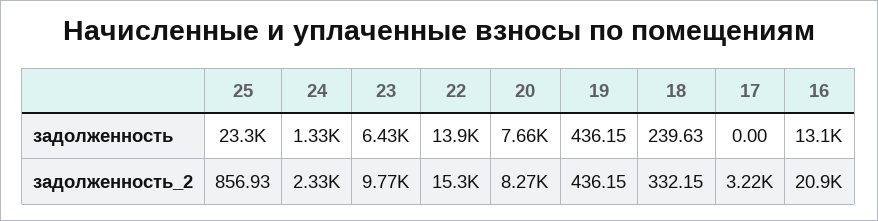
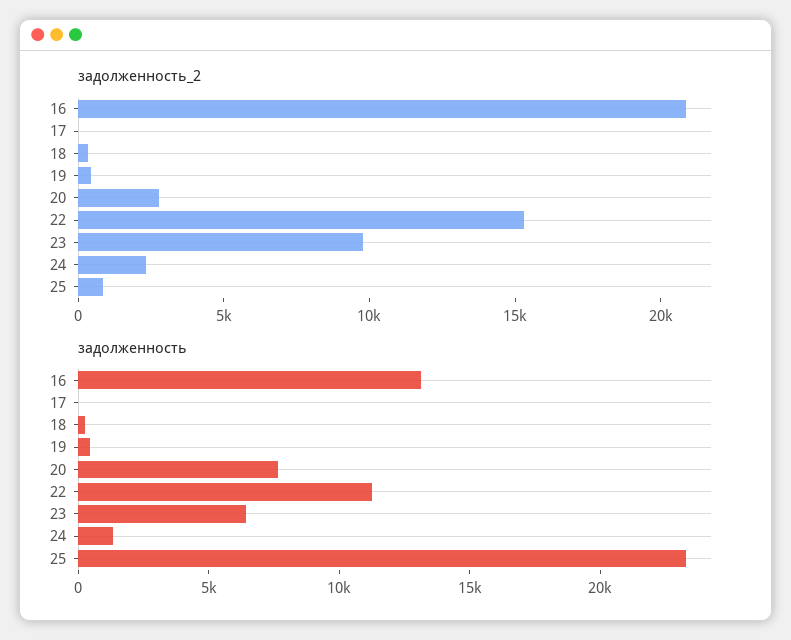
  {
    "задолженность": {
      "25": 23300,
      "24": 1330,
      "23": 6430,
-     "22": 13900,
+     "22": 11000,
      "20": 7660,
      "19": 436.15,
      "18": 239.63,
      "17": 0,
      "16": 13100
    },
    "задолженность_2": {
      "25": 856.93,
      "24": 2330,
      "23": 9770,
      "22": 15300,
-     "20": 8270,
+     "20": 3000,
      "19": 436.15,
      "18": 332.15,
-     "17": 3220,
+     "17": 0,
      "16": 20900
    }
  }

